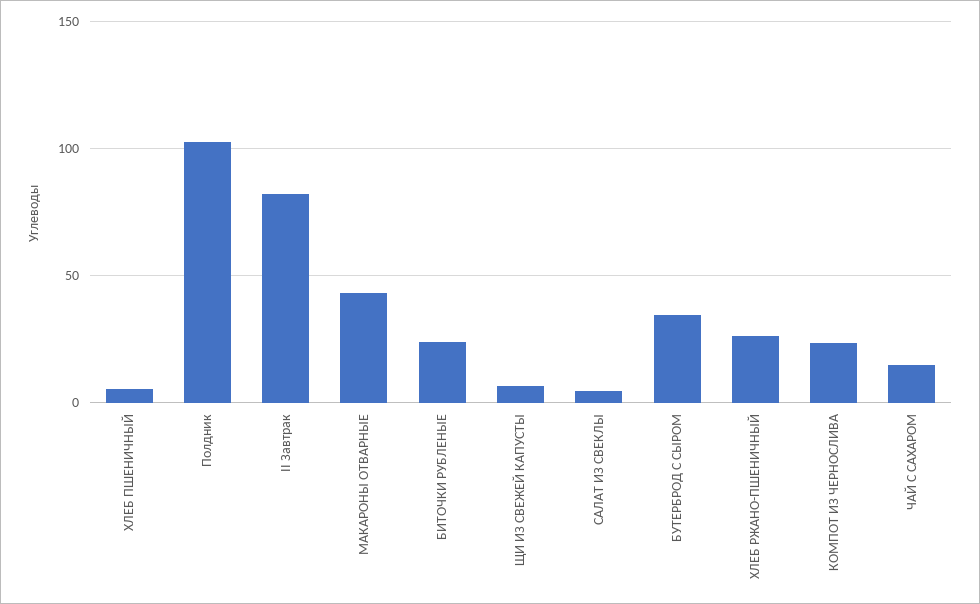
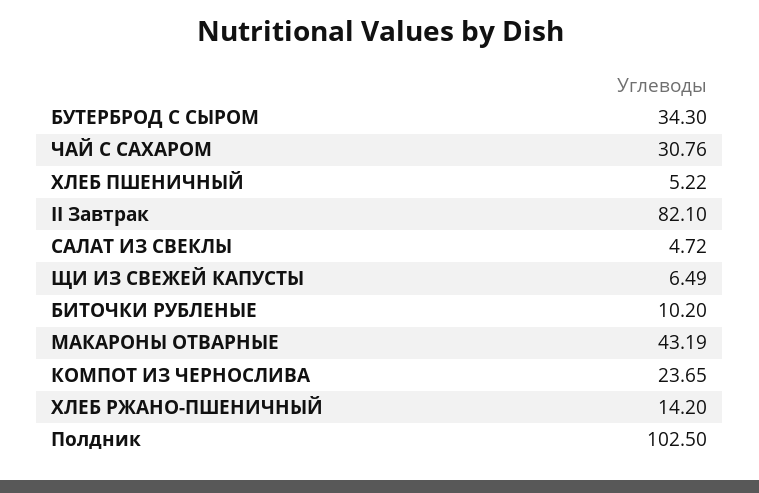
  {
    "ХЛЕБ ПШЕНИЧНЫЙ": 5.22,
    "Полдник": 102.5,
    "II Завтрак": 82.1,
    "МАКАРОНЫ ОТВАРНЫЕ": 43.19,
-   "БИТОЧКИ РУБЛЕНЫЕ": 25,
+   "БИТОЧКИ РУБЛЕНЫЕ": 10.2,
    "ЩИ ИЗ СВЕЖЕЙ КАПУСТЫ": 6.49,
    "САЛАТ ИЗ СВЕКЛЫ": 4.72,
    "БУТЕРБРОД С СЫРОМ": 34.3,
-   "ХЛЕБ РЖАНО-ПШЕНИЧНЫЙ": 25,
+   "ХЛЕБ РЖАНО-ПШЕНИЧНЫЙ": 14.2,
    "КОМПОТ ИЗ ЧЕРНОСЛИВА": 23.65,
-   "ЧАЙ С САХАРОМ": 15
+   "ЧАЙ С САХАРОМ": 30.76
  }

